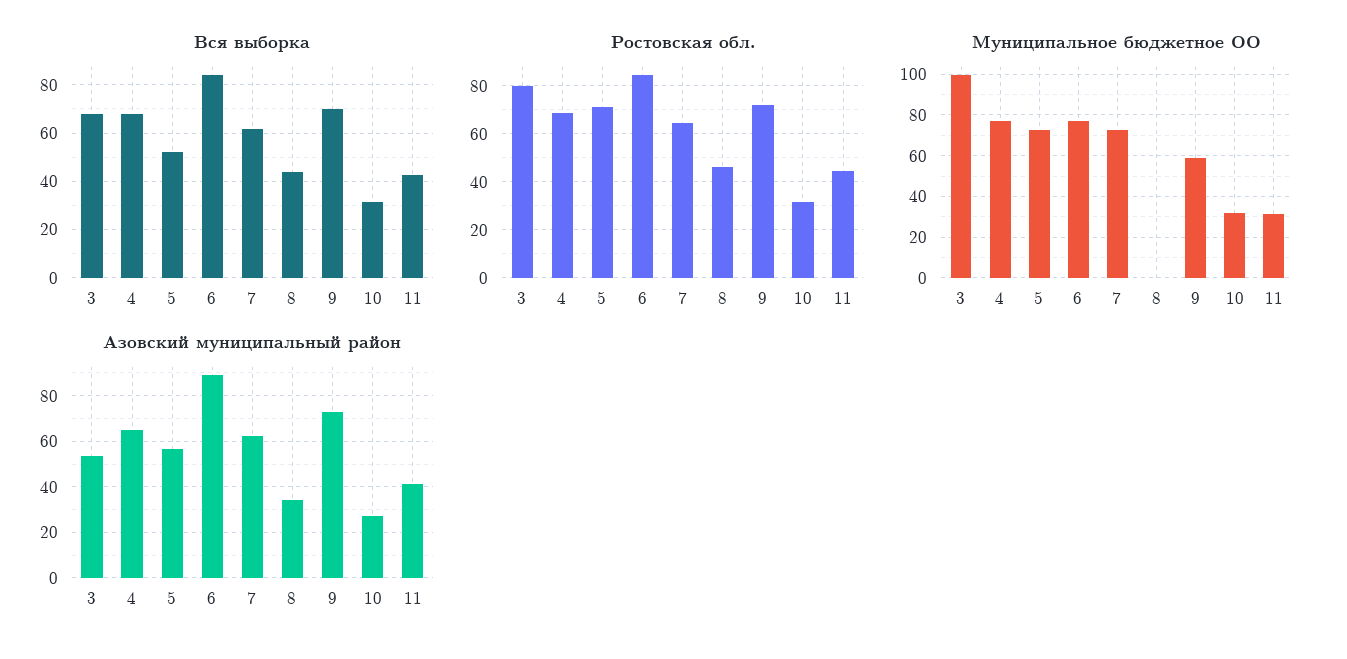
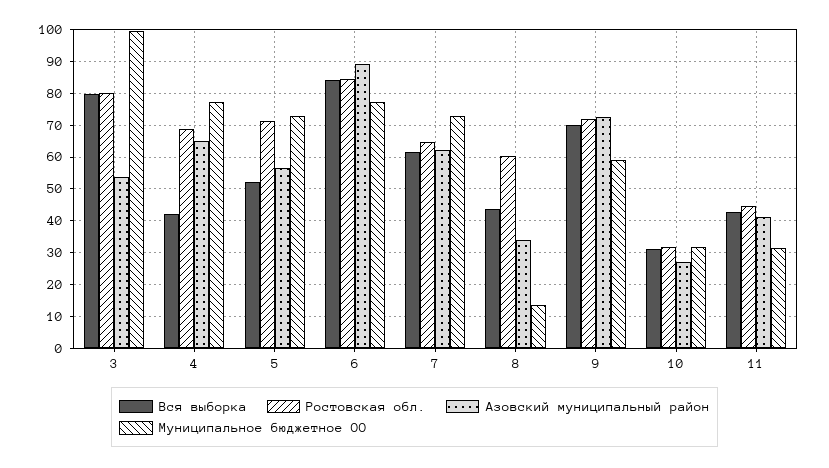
  {
    "Вся выборка": {
-     "3": 67.5,
+     "3": 80,
-     "4": 67.5,
+     "4": 42,
      "5": 52,
      "6": 84,
      "7": 62,
      "8": 44,
      "9": 70,
      "10": 32,
      "11": 42
    },
    "Ростовская обл.": {
      "3": 80,
      "4": 68,
      "5": 72,
      "6": 84,
      "7": 64,
-     "8": 45,
+     "8": 60,
      "9": 72,
      "10": 32,
      "11": 44
    },
    "Муниципальное бюджетное ОО": {
      "3": 100,
      "4": 78,
      "5": 72,
      "6": 78,
      "7": 72,
-     "8": 0,
+     "8": 14,
      "9": 60,
      "10": 32,
      "11": 32
    },
    "Азовский муниципальный район": {
      "3": 54,
      "4": 66,
      "5": 56,
      "6": 90,
      "7": 62,
      "8": 34,
      "9": 72,
      "10": 26,
      "11": 42
    }
  }

